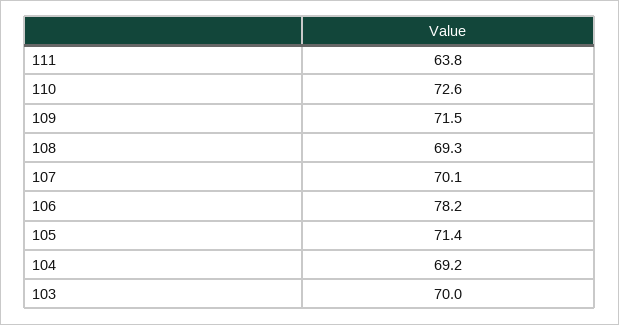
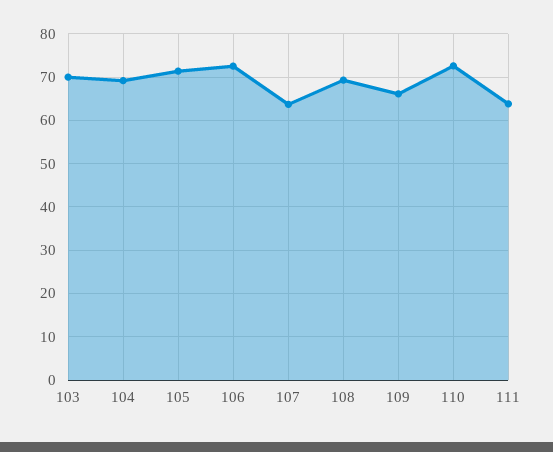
  {
    "111": 63.8,
    "110": 72.6,
-   "109": 71.5,
+   "109": 66,
    "108": 69.3,
-   "107": 70.1,
+   "107": 64,
-   "106": 78.2,
+   "106": 72,
    "105": 71.4,
    "104": 69.2,
    "103": 70
  }

